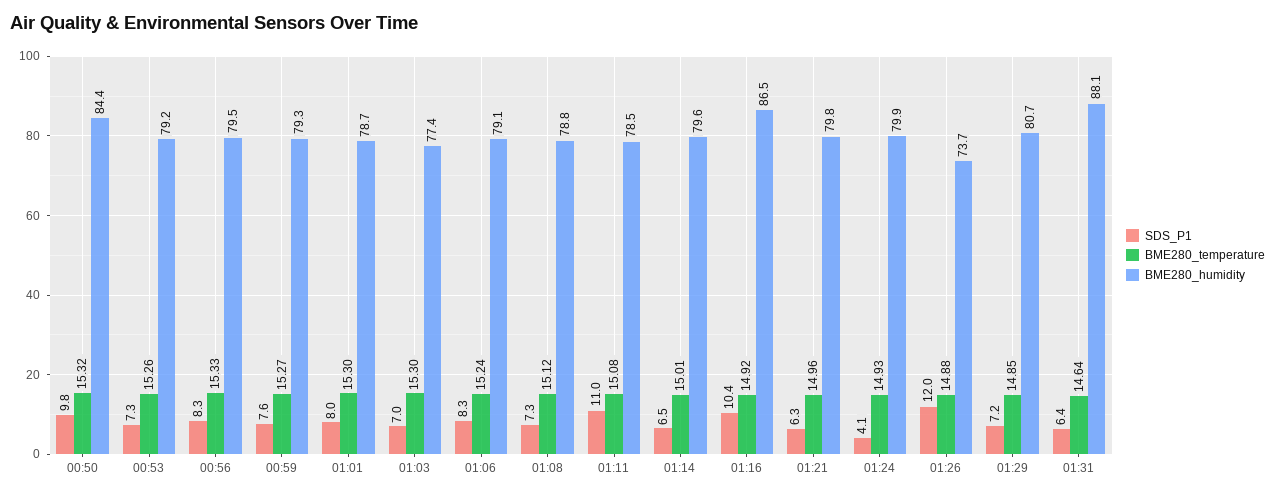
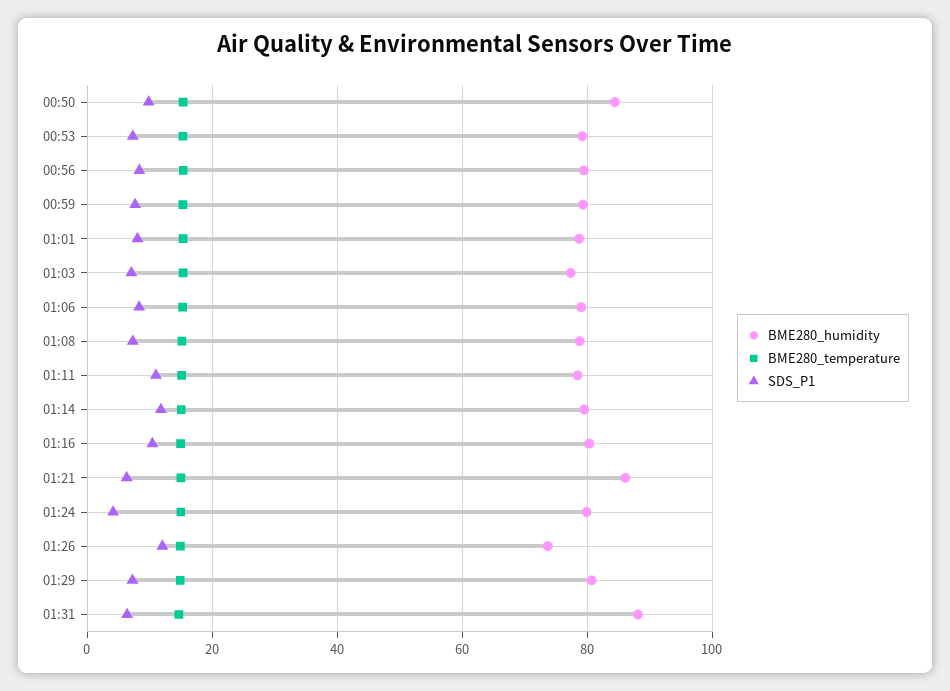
  {
    "SDS_P1": {
      "00:50": 9.8,
      "00:53": 7.3,
      "00:56": 8.3,
      "00:59": 7.6,
      "01:01": 8,
      "01:03": 7,
      "01:06": 8.3,
      "01:08": 7.3,
      "01:11": 11,
-     "01:14": 6.5,
+     "01:14": 12,
      "01:16": 10.4,
      "01:21": 6.3,
      "01:24": 4.1,
      "01:26": 12,
      "01:29": 7.2,
      "01:31": 6.4
    },
    "BME280_temperature": {
      "00:50": 15.32,
      "00:53": 15.26,
      "00:56": 15.33,
      "00:59": 15.27,
      "01:01": 15.3,
      "01:03": 15.3,
      "01:06": 15.24,
      "01:08": 15.12,
      "01:11": 15.08,
      "01:14": 15.01,
      "01:16": 14.92,
      "01:21": 14.96,
      "01:24": 14.93,
      "01:26": 14.88,
      "01:29": 14.85,
      "01:31": 14.64
    },
    "BME280_humidity": {
      "00:50": 84.4,
      "00:53": 79.2,
      "00:56": 79.5,
      "00:59": 79.3,
      "01:01": 78.7,
      "01:03": 77.4,
      "01:06": 79.1,
      "01:08": 78.8,
      "01:11": 78.5,
      "01:14": 79.6,
-     "01:16": 86.5,
+     "01:16": 80,
-     "01:21": 79.8,
+     "01:21": 86,
      "01:24": 79.9,
      "01:26": 73.7,
      "01:29": 80.7,
      "01:31": 88.1
    }
  }

